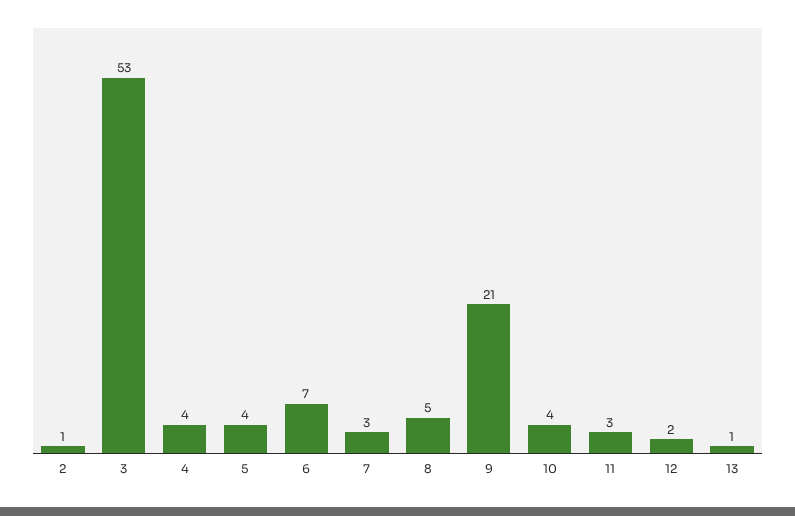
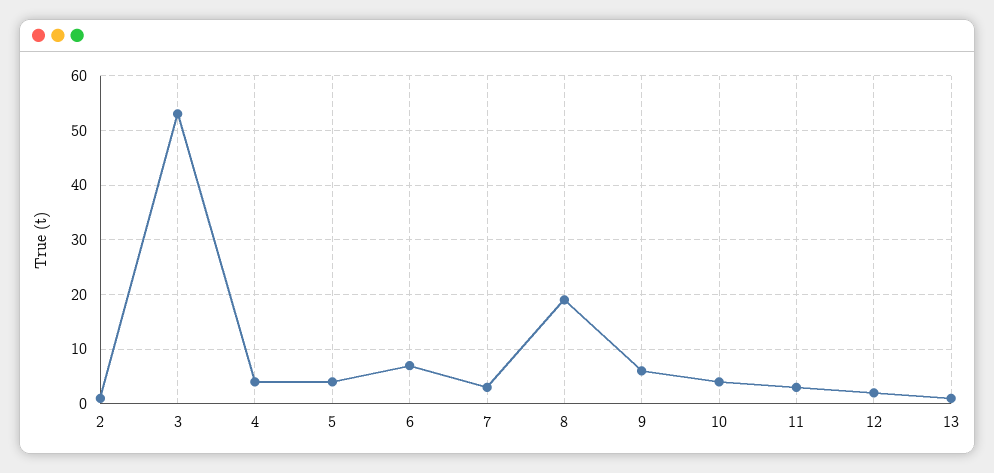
  {
    "2": 1,
    "3": 53,
    "4": 4,
    "5": 4,
    "6": 7,
    "7": 3,
-   "8": 5,
+   "8": 20,
-   "9": 21,
+   "9": 5,
    "10": 4,
    "11": 3,
    "12": 2,
    "13": 1
  }

